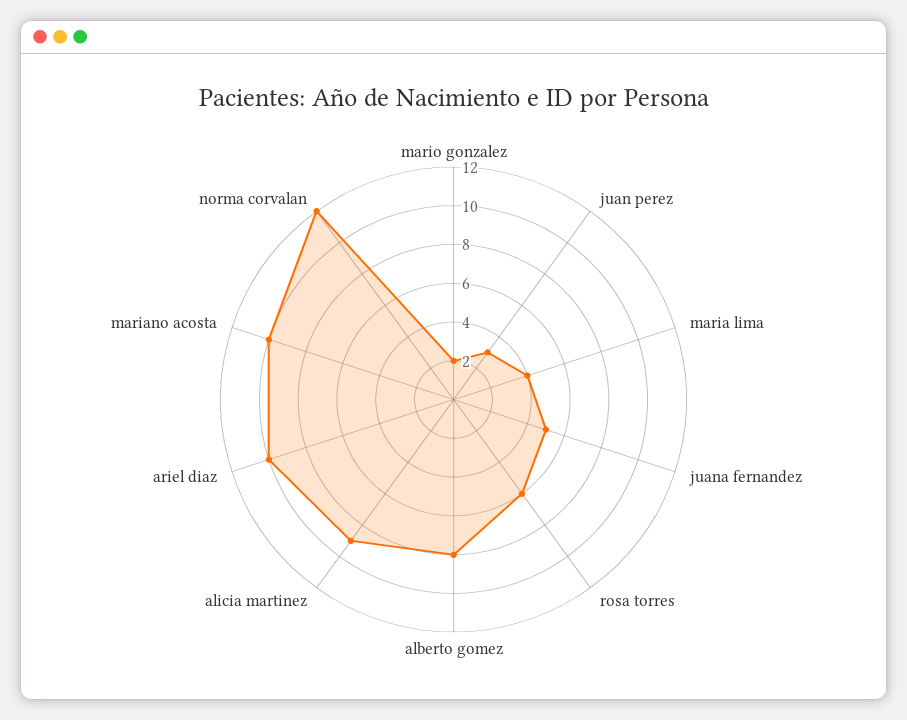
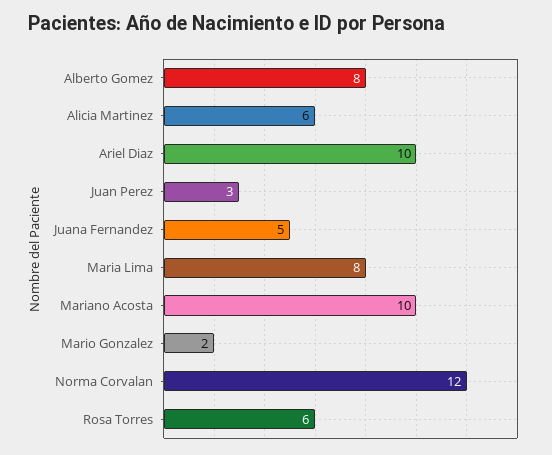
  {
    "mario gonzalez": 2,
    "juan perez": 3,
-   "maria lima": 4,
+   "maria lima": 8,
    "juana fernandez": 5,
    "rosa torres": 6,
    "alberto gomez": 8,
-   "alicia martinez": 9,
+   "alicia martinez": 6,
    "ariel diaz": 10,
    "mariano acosta": 10,
    "norma corvalan": 12
  }

